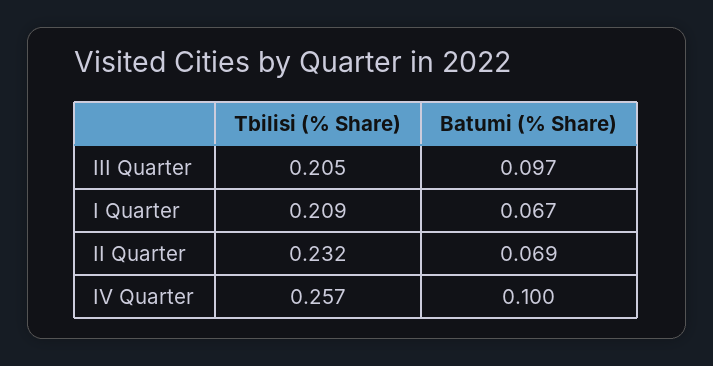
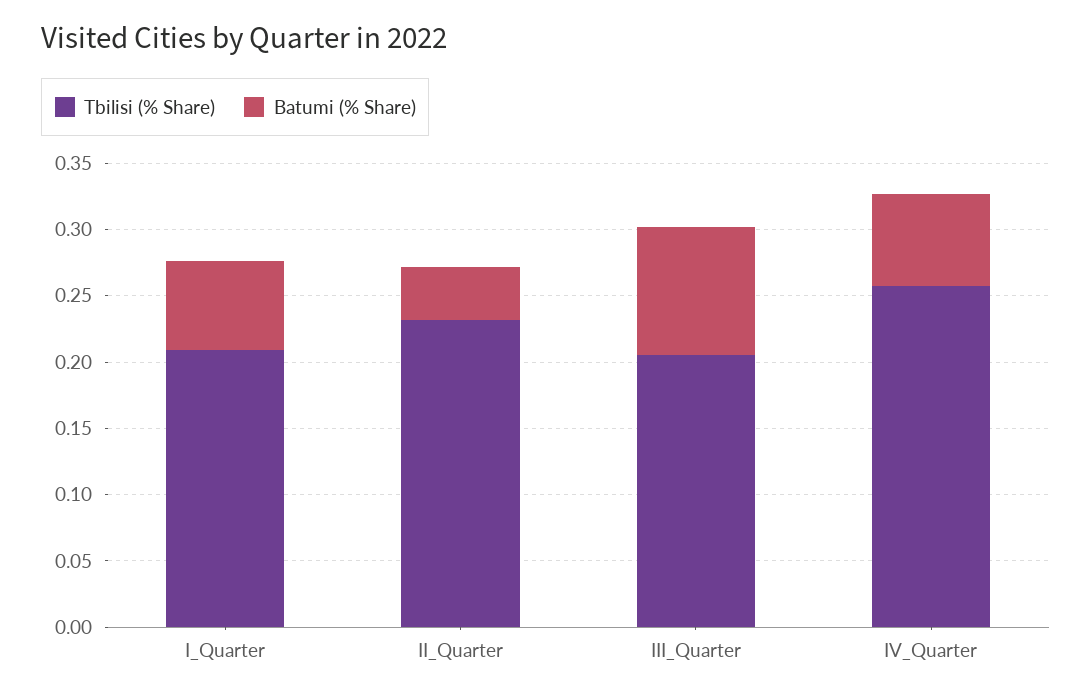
  {
    "Tbilisi (% Share)": {
      "III Quarter": 0.205,
      "I Quarter": 0.209,
      "II Quarter": 0.232,
      "IV Quarter": 0.257
    },
    "Batumi (% Share)": {
      "III Quarter": 0.097,
      "I Quarter": 0.067,
-     "II Quarter": 0.069,
+     "II Quarter": 0.04,
-     "IV Quarter": 0.1
+     "IV Quarter": 0.07
    }
  }

